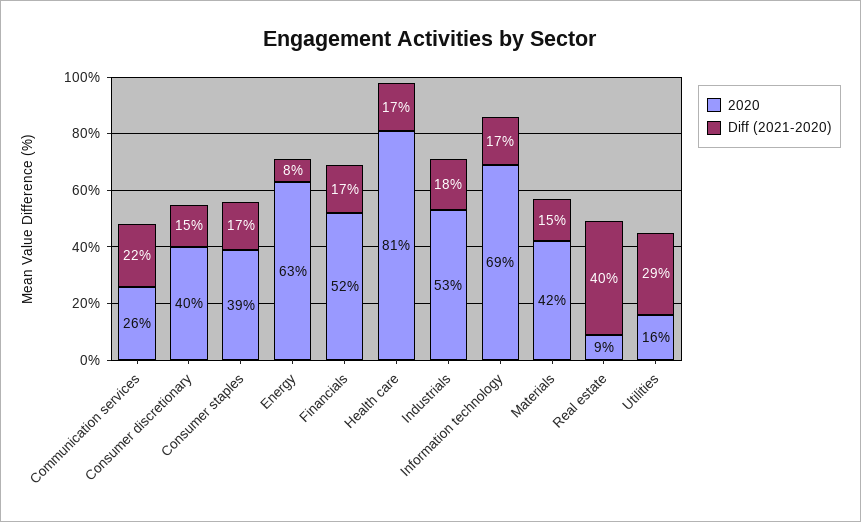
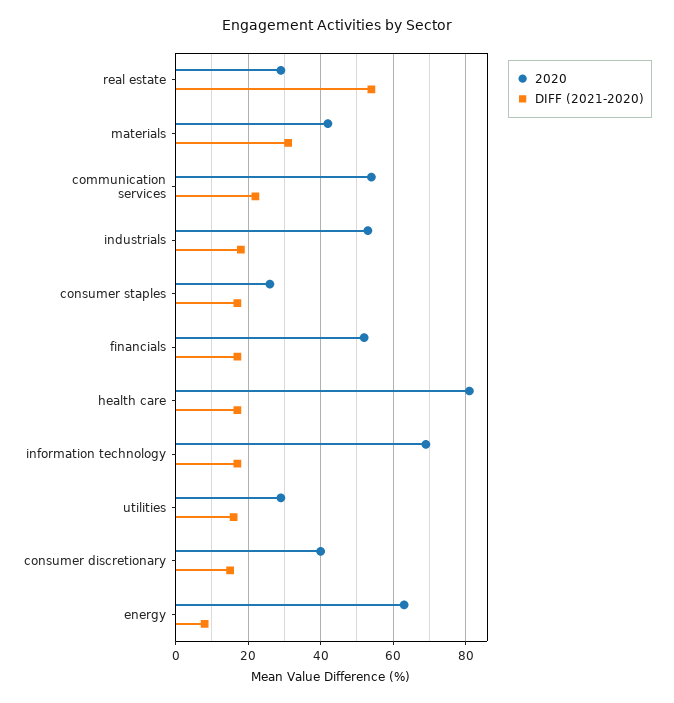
  {
    "2020": {
-     "Communication services": 26,
+     "Communication services": 55,
      "Consumer discretionary": 40,
-     "Consumer staples": 39,
+     "Consumer staples": 25,
      "Energy": 63,
      "Financials": 52,
      "Health care": 81,
      "Industrials": 53,
      "Information technology": 69,
      "Materials": 42,
-     "Real estate": 9,
+     "Real estate": 30,
-     "Utilities": 16
+     "Utilities": 30
    },
    "Diff (2021-2020)": {
      "Communication services": 22,
      "Consumer discretionary": 15,
      "Consumer staples": 17,
      "Energy": 8,
      "Financials": 17,
      "Health care": 17,
      "Industrials": 18,
      "Information technology": 17,
-     "Materials": 15,
+     "Materials": 30,
-     "Real estate": 40,
+     "Real estate": 55,
-     "Utilities": 29
+     "Utilities": 15
    }
  }

